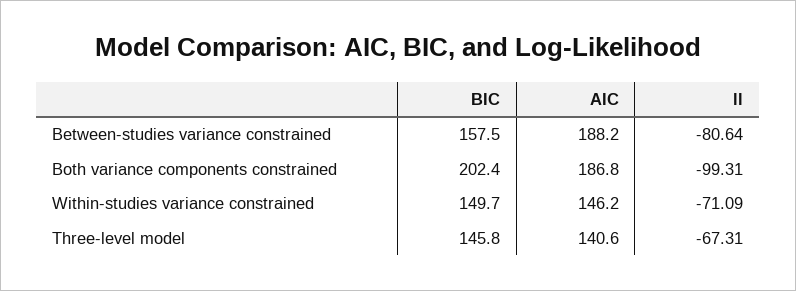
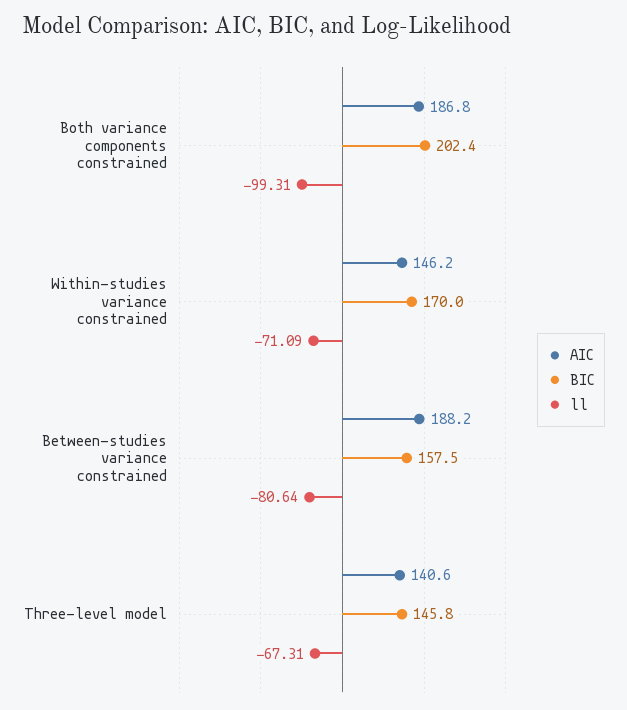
  {
    "BIC": {
      "Between-studies variance constrained": 157.5,
      "Both variance components constrained": 202.4,
-     "Within-studies variance constrained": 149.7,
+     "Within-studies variance constrained": 170,
      "Three-level model": 145.8
    },
    "AIC": {
      "Between-studies variance constrained": 188.2,
      "Both variance components constrained": 186.8,
      "Within-studies variance constrained": 146.2,
      "Three-level model": 140.6
    },
    "ll": {
      "Between-studies variance constrained": -80.64,
      "Both variance components constrained": -99.31,
      "Within-studies variance constrained": -71.09,
      "Three-level model": -67.31
    }
  }

